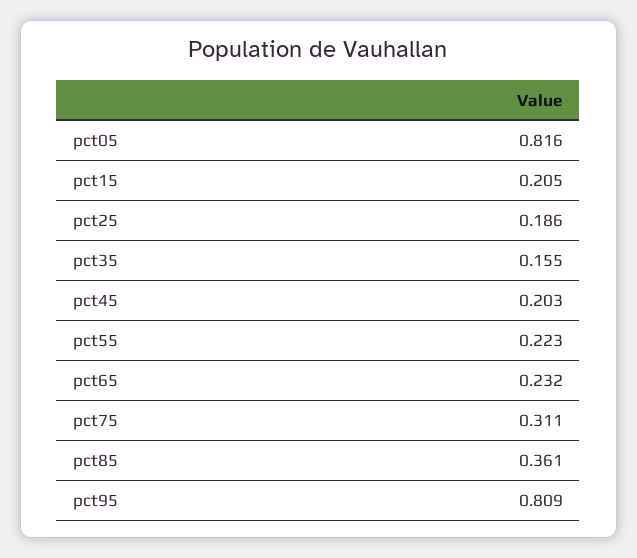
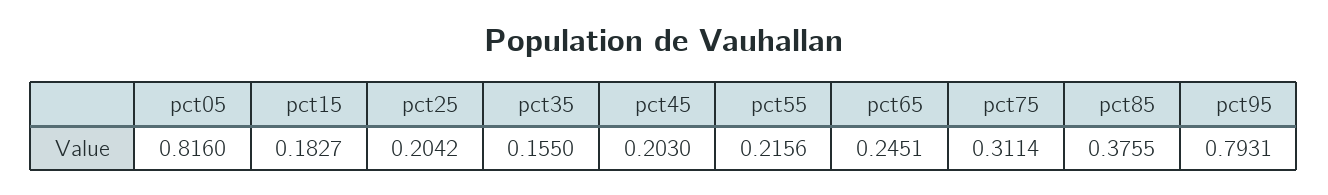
  {
    "pct05": 0.816,
-   "pct15": 0.205,
+   "pct15": 0.1827,
-   "pct25": 0.186,
+   "pct25": 0.2042,
    "pct35": 0.155,
    "pct45": 0.203,
-   "pct55": 0.223,
+   "pct55": 0.2156,
-   "pct65": 0.232,
+   "pct65": 0.2451,
    "pct75": 0.3114,
-   "pct85": 0.361,
+   "pct85": 0.3755,
-   "pct95": 0.809
+   "pct95": 0.7931
  }

